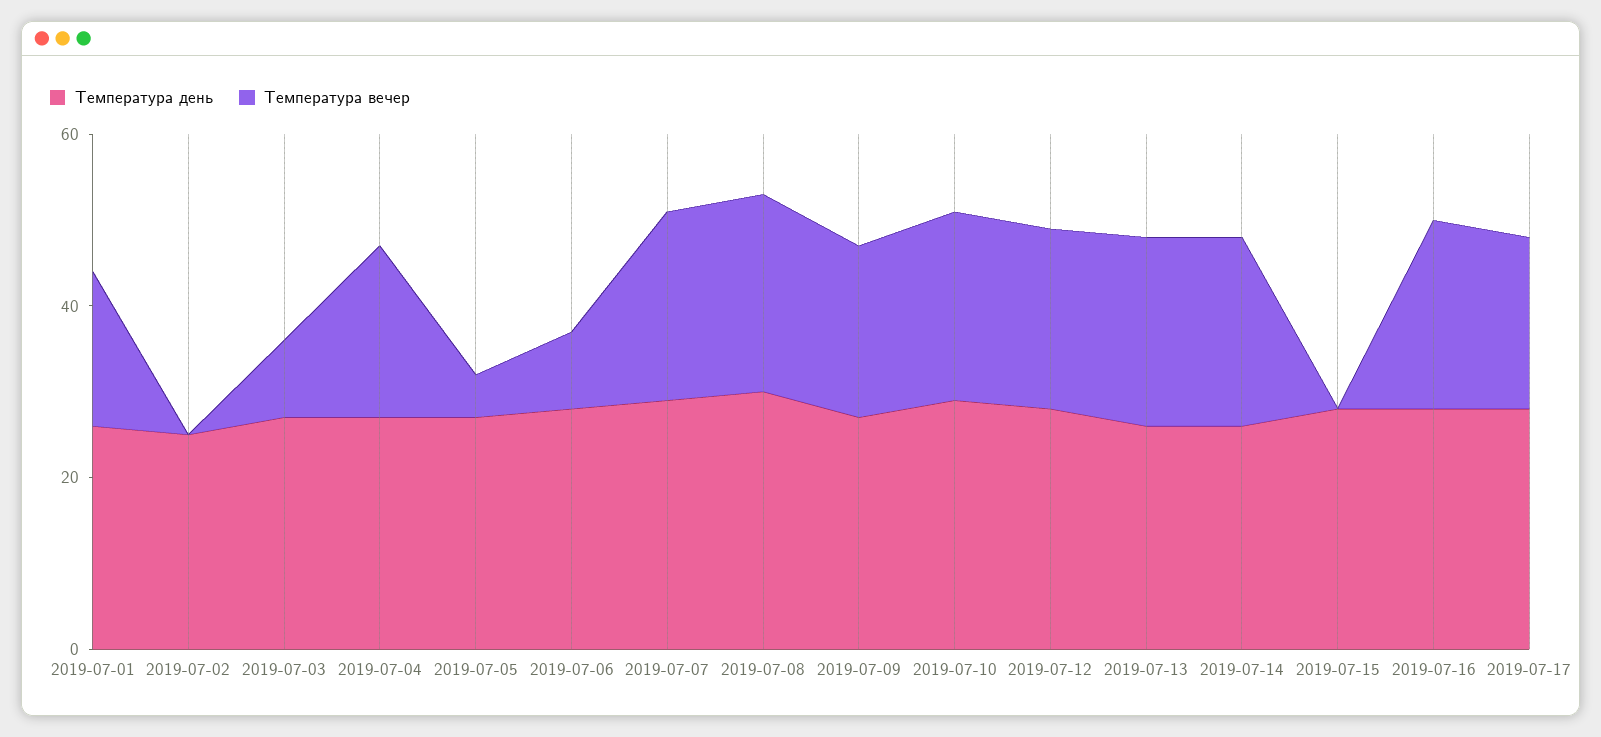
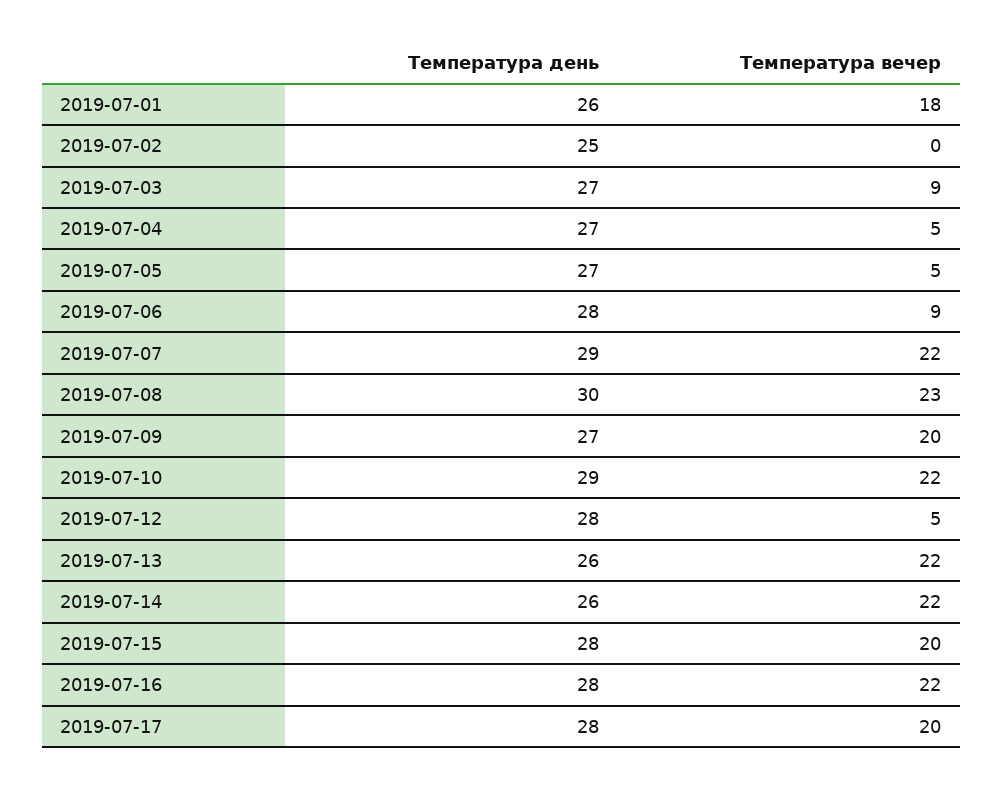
  {
    "Температура день": {
      "2019-07-01": 26,
      "2019-07-02": 25,
      "2019-07-03": 27,
      "2019-07-04": 27,
      "2019-07-05": 27,
      "2019-07-06": 28,
      "2019-07-07": 29,
      "2019-07-08": 30,
      "2019-07-09": 27,
      "2019-07-10": 29,
      "2019-07-12": 28,
      "2019-07-13": 26,
      "2019-07-14": 26,
      "2019-07-15": 28,
      "2019-07-16": 28,
      "2019-07-17": 28
    },
    "Температура вечер": {
      "2019-07-01": 18,
      "2019-07-02": 0,
      "2019-07-03": 9,
-     "2019-07-04": 20,
+     "2019-07-04": 5,
      "2019-07-05": 5,
      "2019-07-06": 9,
      "2019-07-07": 22,
      "2019-07-08": 23,
      "2019-07-09": 20,
      "2019-07-10": 22,
-     "2019-07-12": 20,
+     "2019-07-12": 5,
      "2019-07-13": 22,
      "2019-07-14": 22,
-     "2019-07-15": 0,
+     "2019-07-15": 20,
      "2019-07-16": 22,
      "2019-07-17": 20
    }
  }

